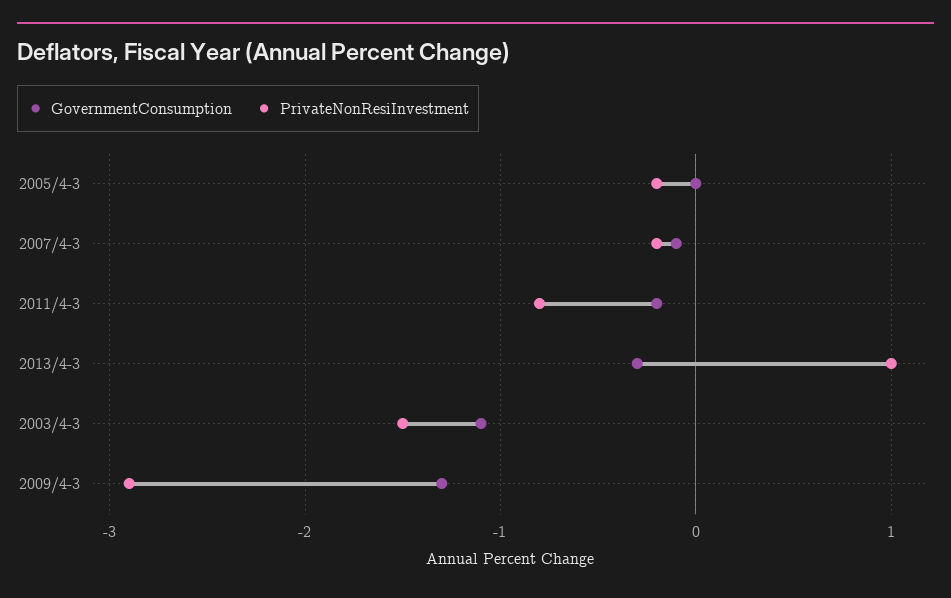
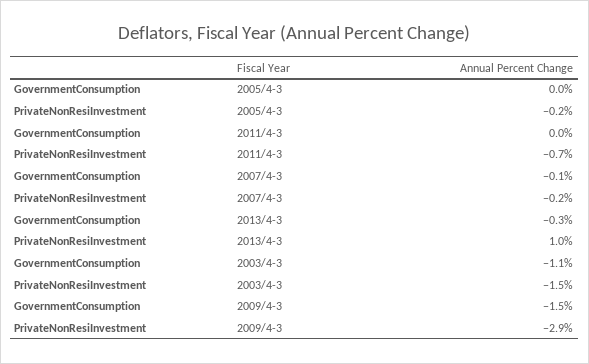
  {
    "GovernmentConsumption": {
      "2005/4-3": 0,
      "2007/4-3": -0.1,
-     "2011/4-3": -0.2,
+     "2011/4-3": 0,
      "2013/4-3": -0.3,
      "2003/4-3": -1.1,
-     "2009/4-3": -1.3
+     "2009/4-3": -1.5
    },
    "PrivateNonResiInvestment": {
      "2005/4-3": -0.2,
      "2007/4-3": -0.2,
-     "2011/4-3": -0.8,
+     "2011/4-3": -0.7,
      "2013/4-3": 1,
      "2003/4-3": -1.5,
      "2009/4-3": -2.9
    }
  }

